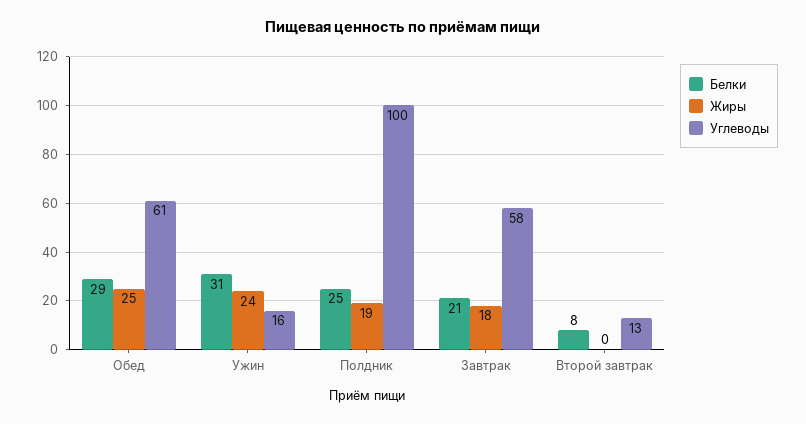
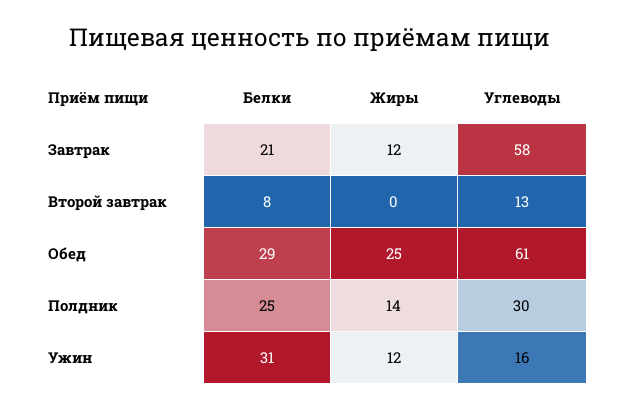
  {
    "Белки": {
      "Обед": 29,
      "Ужин": 31,
      "Полдник": 25,
      "Завтрак": 21,
      "Второй завтрак": 8
    },
    "Жиры": {
      "Обед": 25,
-     "Ужин": 24,
+     "Ужин": 12,
-     "Полдник": 19,
+     "Полдник": 14,
-     "Завтрак": 18,
+     "Завтрак": 12,
      "Второй завтрак": 0
    },
    "Углеводы": {
      "Обед": 61,
      "Ужин": 16,
-     "Полдник": 100,
+     "Полдник": 30,
      "Завтрак": 58,
      "Второй завтрак": 13
    }
  }

